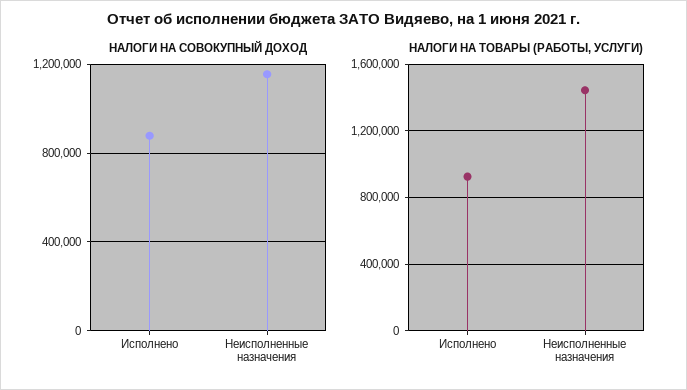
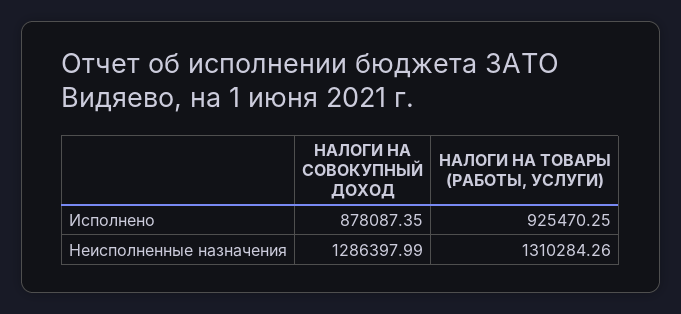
  {
    "НАЛОГИ НА СОВОКУПНЫЙ ДОХОД": {
      "Исполнено": 878087.35,
-     "Неисполненные назначения": 1150000
+     "Неисполненные назначения": 1286397.99
    },
    "НАЛОГИ НА ТОВАРЫ (РАБОТЫ, УСЛУГИ)": {
      "Исполнено": 925470.25,
-     "Неисполненные назначения": 1450000
+     "Неисполненные назначения": 1310284.26
    }
  }

